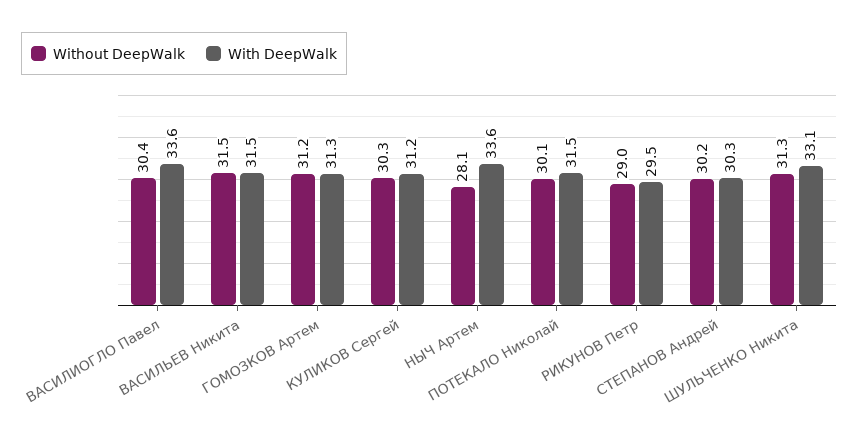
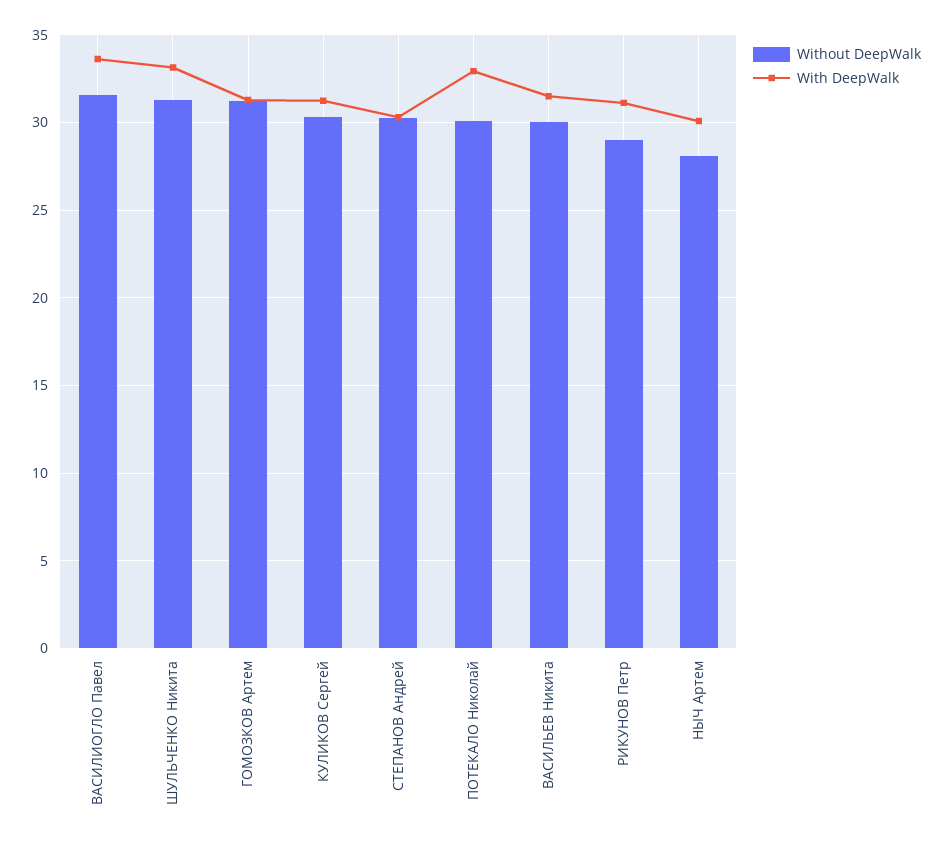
  {
    "Without DeepWalk": {
-     "ВАСИЛИОГЛО Павел": 30.4,
+     "ВАСИЛИОГЛО Павел": 31.5,
-     "ВАСИЛЬЕВ Никита": 31.5,
+     "ВАСИЛЬЕВ Никита": 30,
      "ГОМОЗКОВ Артем": 31.2,
      "КУЛИКОВ Сергей": 30.3,
      "НЫЧ Артем": 28.1,
      "ПОТЕКАЛО Николай": 30.1,
      "РИКУНОВ Петр": 29,
      "СТЕПАНОВ Андрей": 30.2,
      "ШУЛЬЧЕНКО Никита": 31.3
    },
    "With DeepWalk": {
      "ВАСИЛИОГЛО Павел": 33.6,
      "ВАСИЛЬЕВ Никита": 31.5,
      "ГОМОЗКОВ Артем": 31.3,
      "КУЛИКОВ Сергей": 31.2,
-     "НЫЧ Артем": 33.6,
+     "НЫЧ Артем": 30,
-     "ПОТЕКАЛО Николай": 31.5,
+     "ПОТЕКАЛО Николай": 33,
-     "РИКУНОВ Петр": 29.5,
+     "РИКУНОВ Петр": 31,
      "СТЕПАНОВ Андрей": 30.3,
      "ШУЛЬЧЕНКО Никита": 33.1
    }
  }

